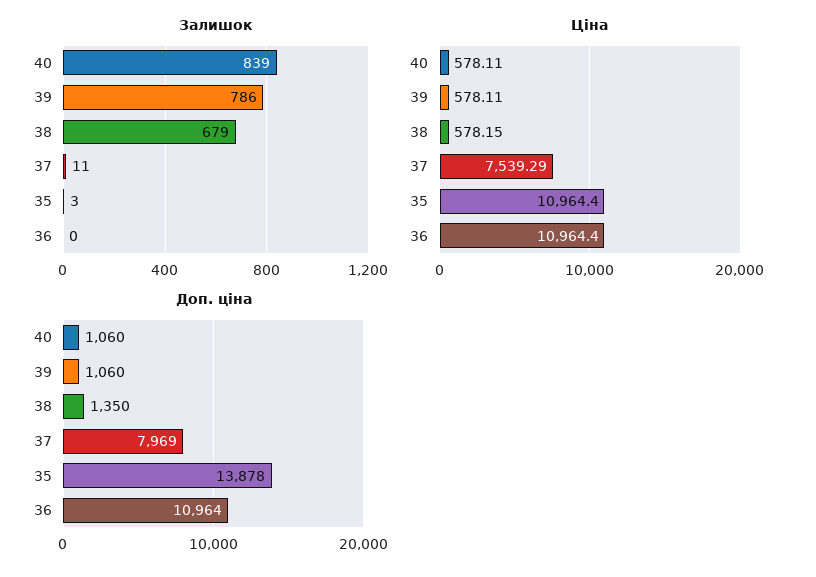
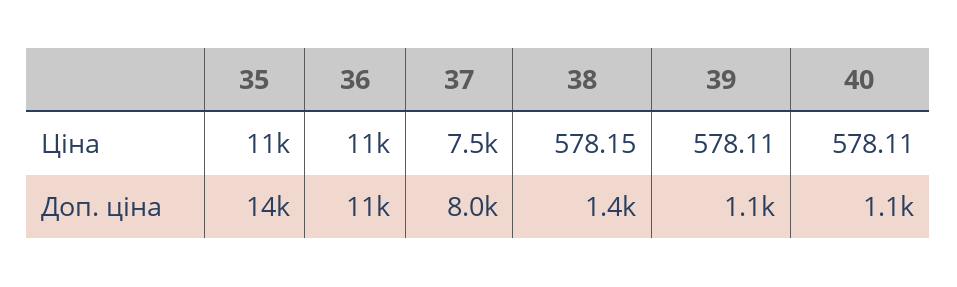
  {
-   "Залишок": {
-     "40": 839,
-     "39": 786,
-     "38": 679,
-     "37": 11,
-     "35": 3,
-     "36": 0
-   },
    "Ціна": {
      "40": 578.11,
      "39": 578.11,
      "38": 578.15,
      "37": 7539.29,
      "35": 10964.4,
      "36": 10964.4
    },
    "Доп. ціна": {
      "40": 1060,
      "39": 1060,
      "38": 1350,
      "37": 7969,
      "35": 13878,
      "36": 10964
    }
  }

